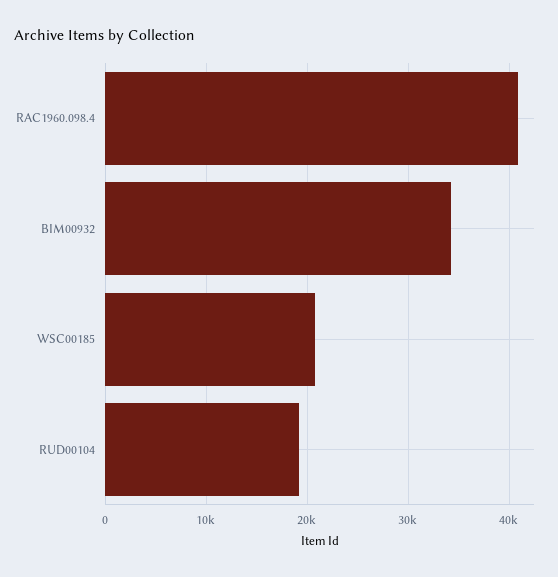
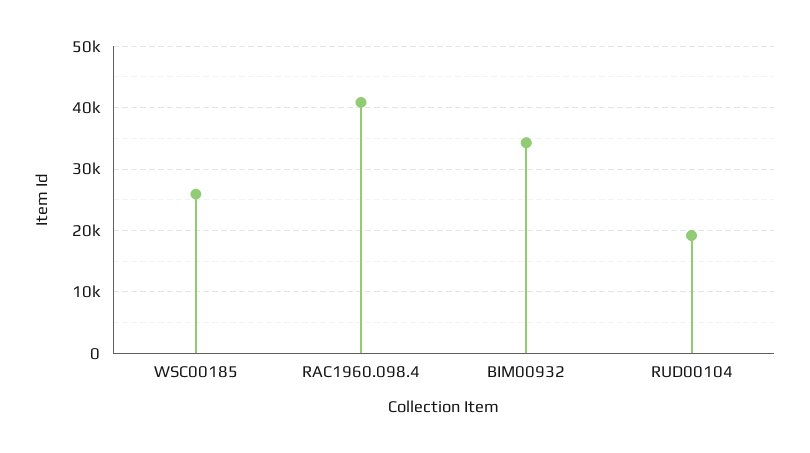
  {
    "RAC1960.098.4": 41000,
    "BIM00932": 34000,
-   "WSC00185": 21000,
+   "WSC00185": 26000,
    "RUD00104": 19000
  }

